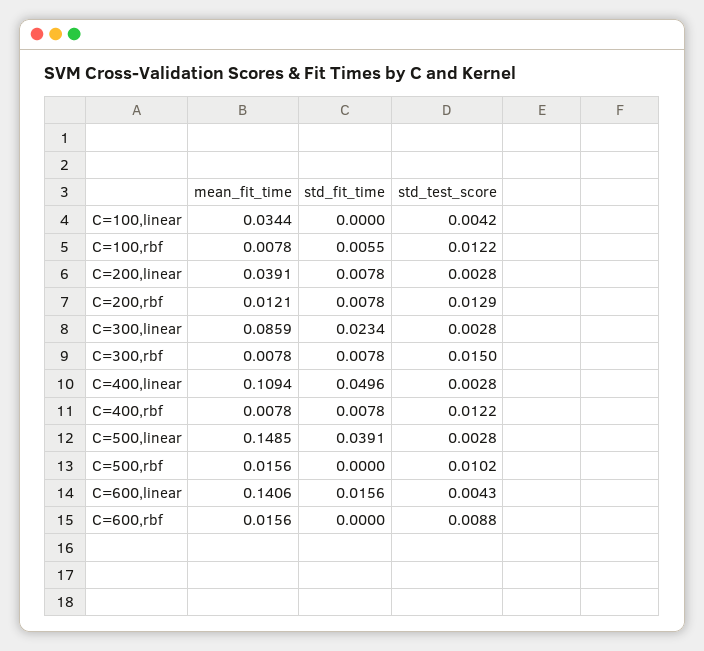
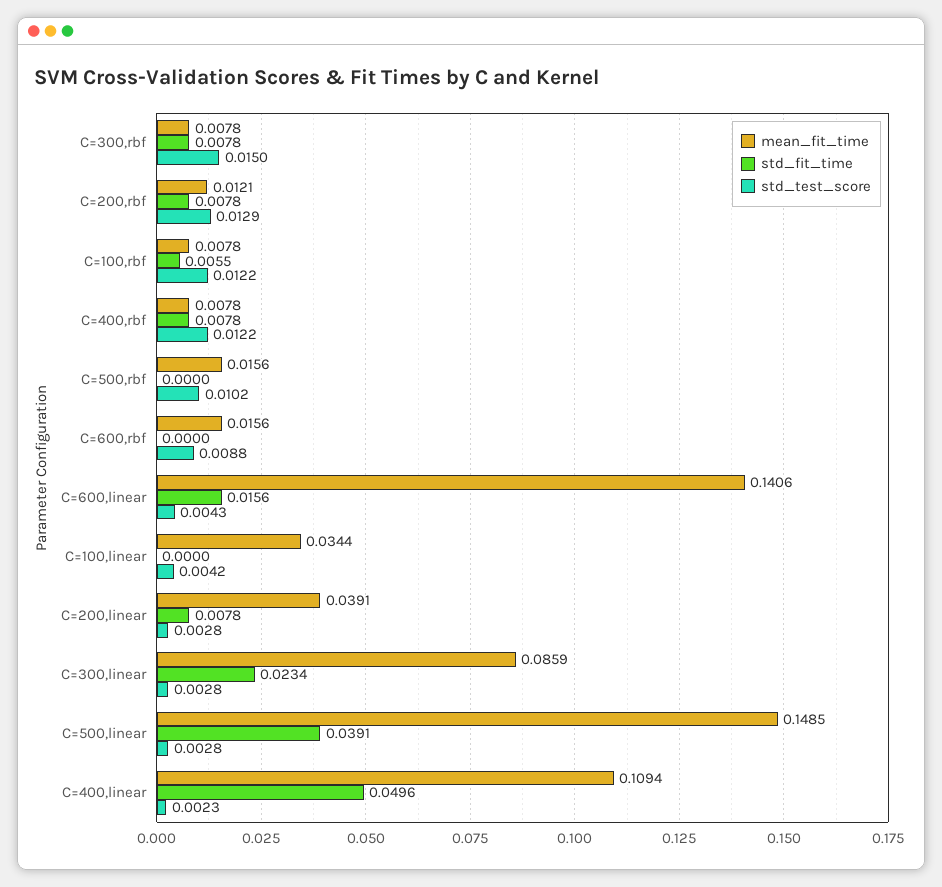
  {
    "mean_fit_time": {
      "C=100,linear": 0.0344,
      "C=100,rbf": 0.0078,
      "C=200,linear": 0.0391,
      "C=200,rbf": 0.0121,
      "C=300,linear": 0.0859,
      "C=300,rbf": 0.0078,
      "C=400,linear": 0.1094,
      "C=400,rbf": 0.0078,
      "C=500,linear": 0.1485,
      "C=500,rbf": 0.0156,
      "C=600,linear": 0.1406,
      "C=600,rbf": 0.0156
    },
    "std_fit_time": {
      "C=100,linear": 0,
      "C=100,rbf": 0.0055,
      "C=200,linear": 0.0078,
      "C=200,rbf": 0.0078,
      "C=300,linear": 0.0234,
      "C=300,rbf": 0.0078,
      "C=400,linear": 0.0496,
      "C=400,rbf": 0.0078,
      "C=500,linear": 0.0391,
      "C=500,rbf": 0,
      "C=600,linear": 0.0156,
      "C=600,rbf": 0
    },
    "std_test_score": {
      "C=100,linear": 0.0042,
      "C=100,rbf": 0.0122,
      "C=200,linear": 0.0028,
      "C=200,rbf": 0.0129,
      "C=300,linear": 0.0028,
      "C=300,rbf": 0.015,
-     "C=400,linear": 0.0028,
+     "C=400,linear": 0.0023,
      "C=400,rbf": 0.0122,
      "C=500,linear": 0.0028,
      "C=500,rbf": 0.0102,
      "C=600,linear": 0.0043,
      "C=600,rbf": 0.0088
    }
  }

